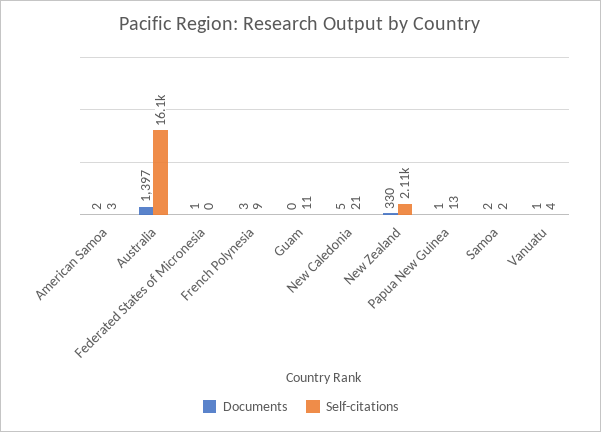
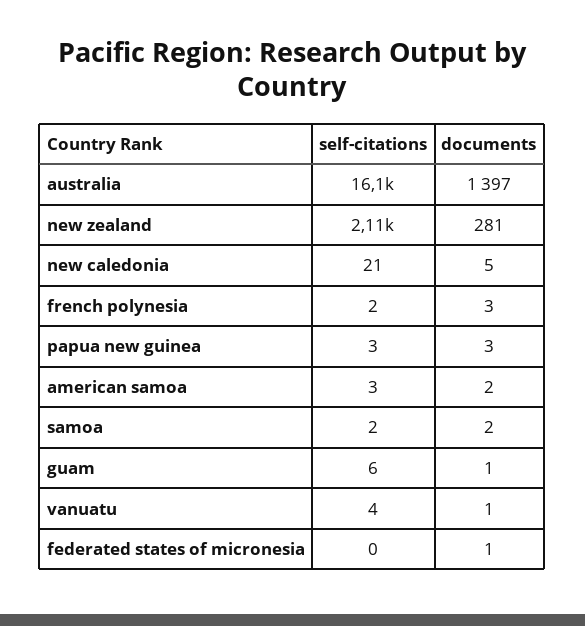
  {
    "Documents": {
      "American Samoa": 2,
      "Australia": 1397,
      "Federated States of Micronesia": 1,
      "French Polynesia": 3,
-     "Guam": 0,
+     "Guam": 1,
      "New Caledonia": 5,
-     "New Zealand": 330,
+     "New Zealand": 281,
-     "Papua New Guinea": 1,
+     "Papua New Guinea": 3,
      "Samoa": 2,
      "Vanuatu": 1
    },
    "Self-citations": {
      "American Samoa": 3,
      "Australia": 16100,
      "Federated States of Micronesia": 0,
-     "French Polynesia": 9,
+     "French Polynesia": 2,
-     "Guam": 11,
+     "Guam": 6,
      "New Caledonia": 21,
      "New Zealand": 2110,
-     "Papua New Guinea": 13,
+     "Papua New Guinea": 3,
      "Samoa": 2,
      "Vanuatu": 4
    }
  }

